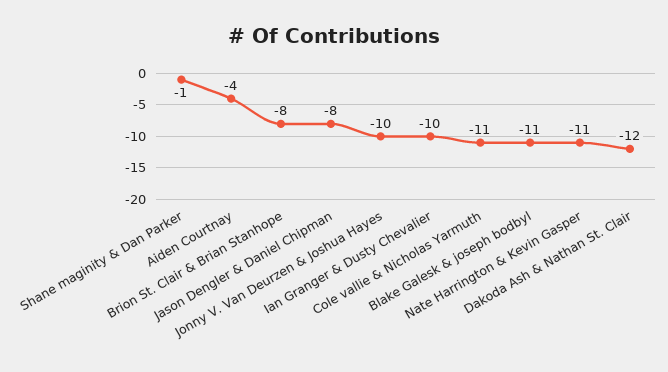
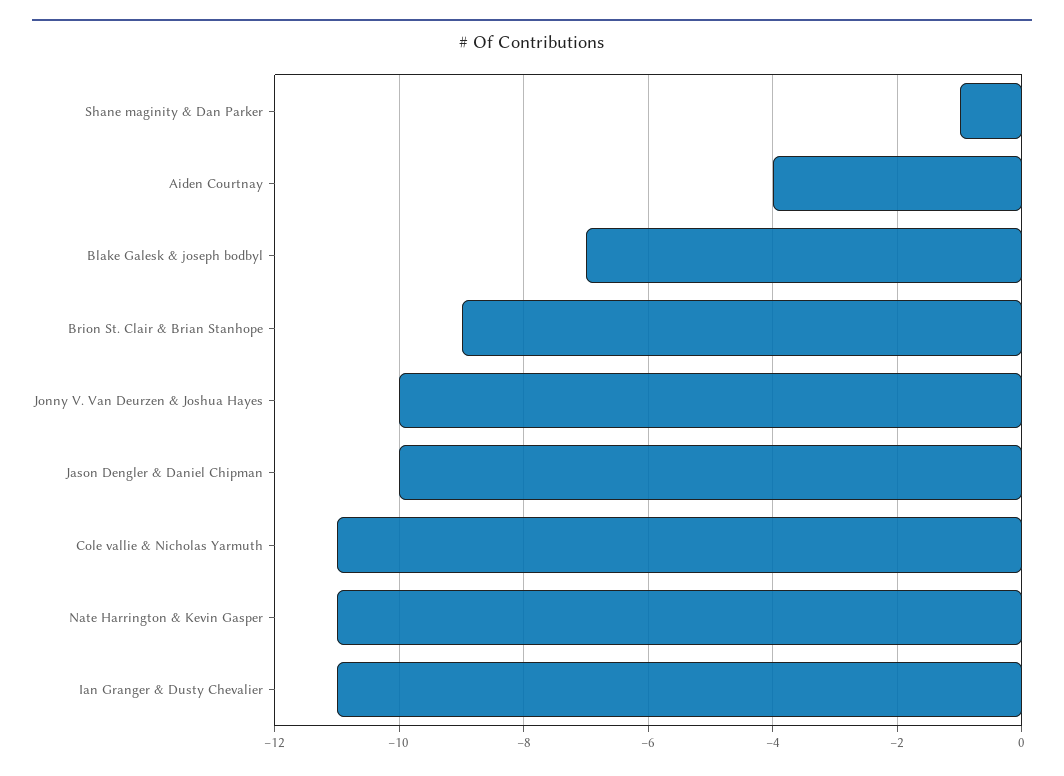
  {
    "Shane maginity & Dan Parker": -1,
    "Aiden Courtnay": -4,
-   "Brion St. Clair & Brian Stanhope": -8,
+   "Brion St. Clair & Brian Stanhope": -9,
-   "Jason Dengler & Daniel Chipman": -8,
+   "Jason Dengler & Daniel Chipman": -10,
    "Jonny V. Van Deurzen & Joshua Hayes": -10,
-   "Ian Granger & Dusty Chevalier": -10,
+   "Ian Granger & Dusty Chevalier": -11,
    "Cole vallie & Nicholas Yarmuth": -11,
-   "Blake Galesk & joseph bodbyl": -11,
+   "Blake Galesk & joseph bodbyl": -7,
-   "Nate Harrington & Kevin Gasper": -11,
+   "Nate Harrington & Kevin Gasper": -11
-   "Dakoda Ash & Nathan St. Clair": -12
  }

